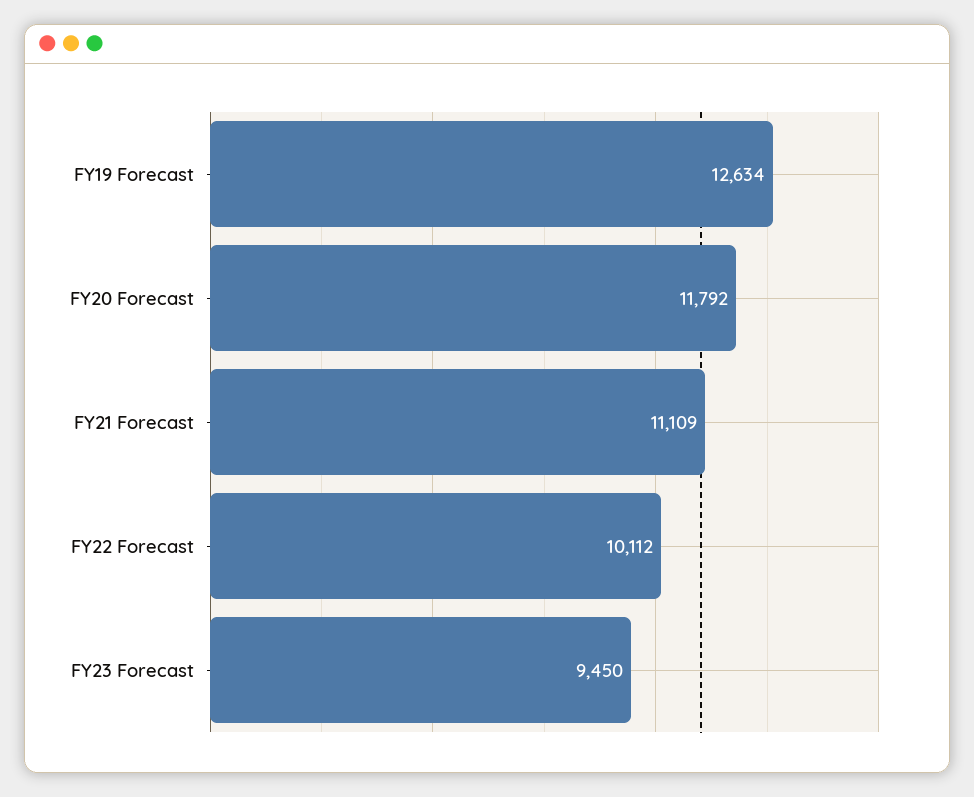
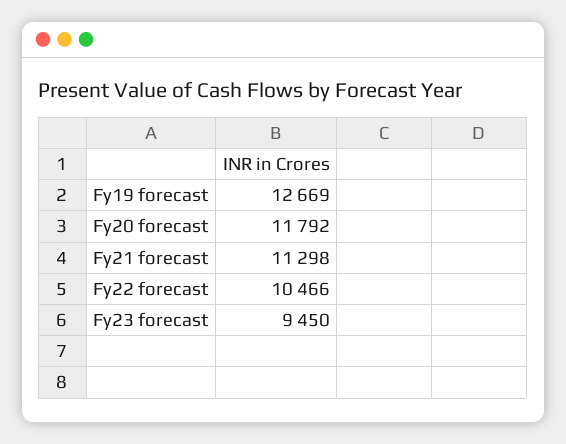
  {
-   "FY19 Forecast": 12634,
+   "FY19 Forecast": 12669,
    "FY20 Forecast": 11792,
-   "FY21 Forecast": 11109,
+   "FY21 Forecast": 11298,
-   "FY22 Forecast": 10112,
+   "FY22 Forecast": 10466,
    "FY23 Forecast": 9450
  }

